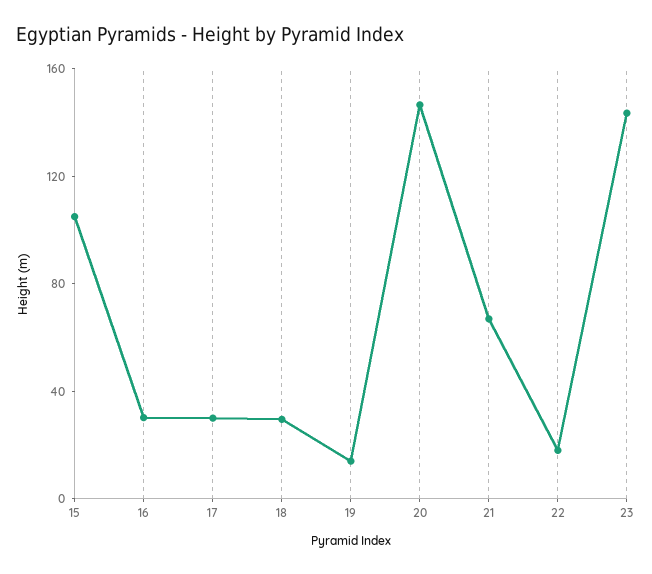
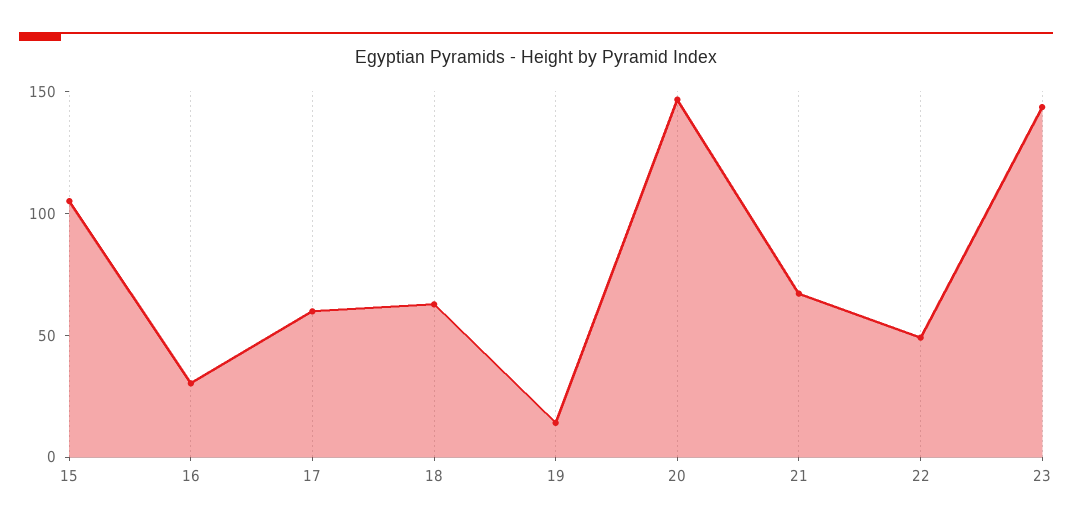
  {
    "15": 110,
    "16": 30,
-   "17": 30,
+   "17": 60,
-   "18": 30,
+   "18": 60,
    "19": 10,
    "20": 150,
    "21": 70,
-   "22": 20,
+   "22": 50,
    "23": 140
  }

